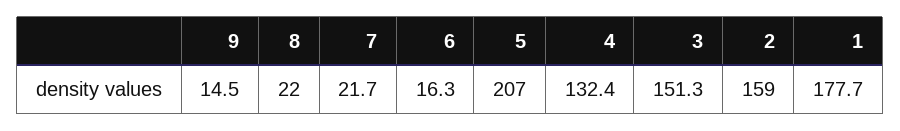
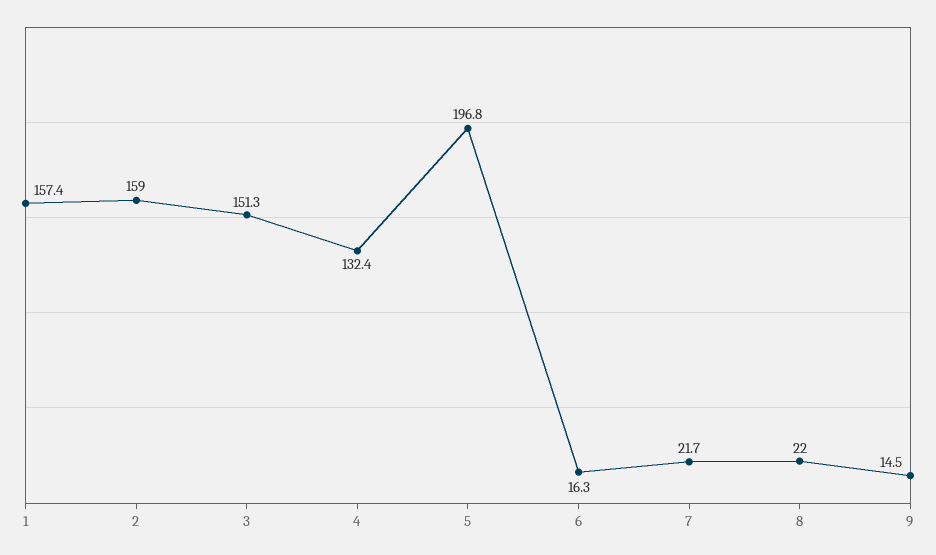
  {
    "9": 14.5,
    "8": 22,
    "7": 21.7,
    "6": 16.3,
-   "5": 207,
+   "5": 196.8,
    "4": 132.4,
    "3": 151.3,
    "2": 159,
-   "1": 177.7
+   "1": 157.4
  }

